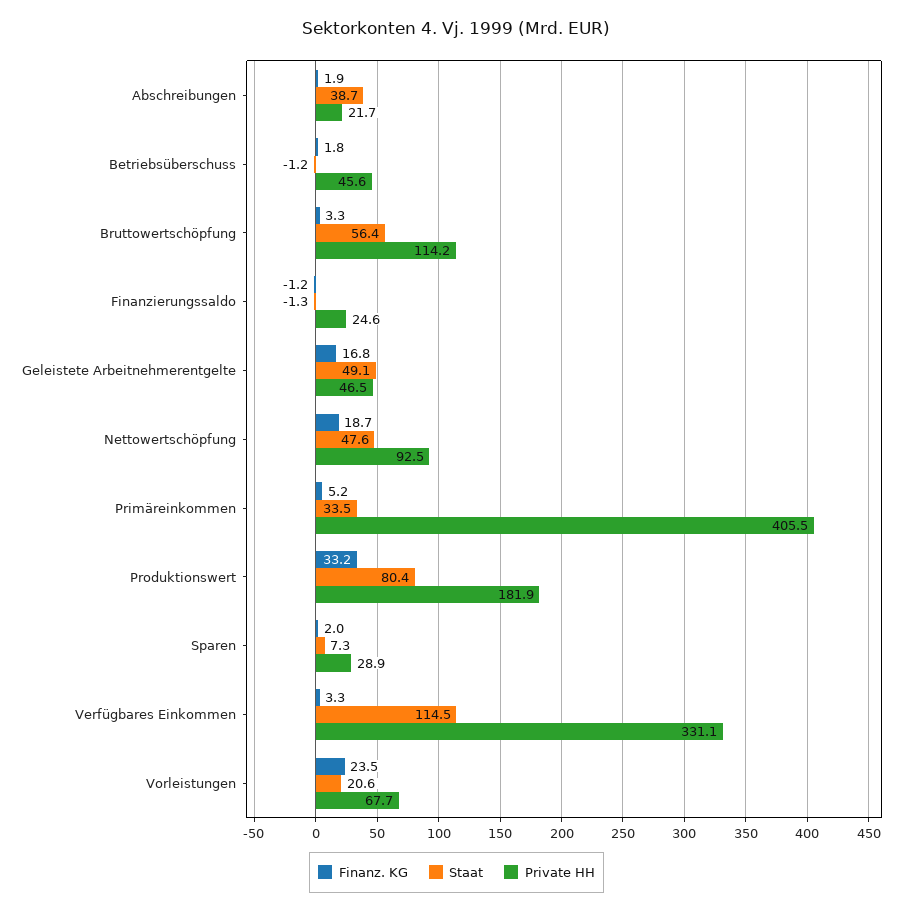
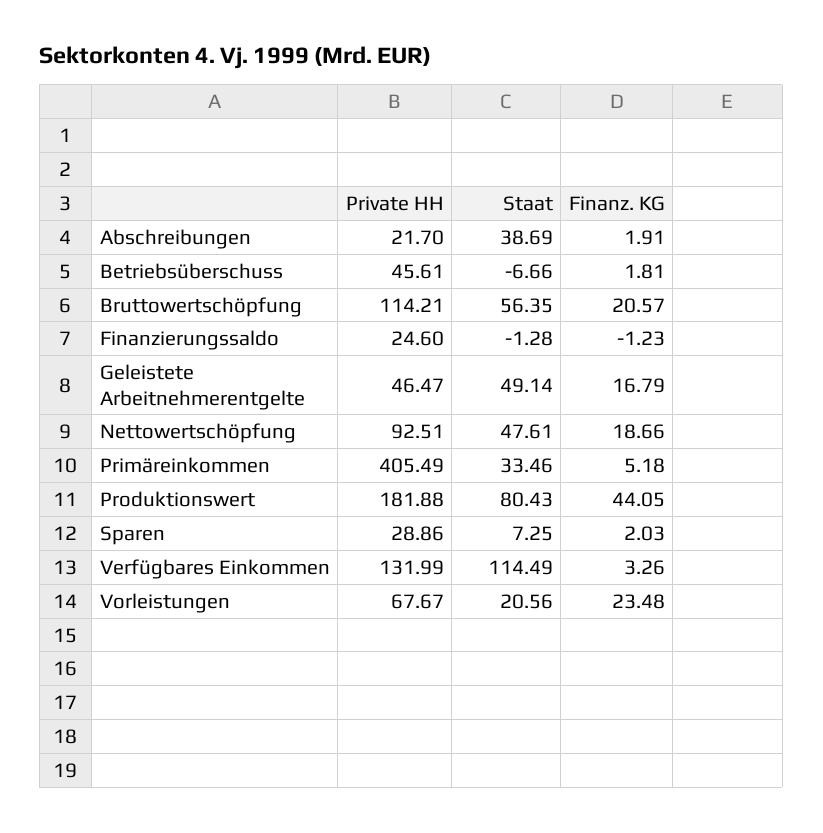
  {
    "Finanz. KG": {
      "Abschreibungen": 1.91,
      "Betriebsüberschuss": 1.81,
-     "Bruttowertschöpfung": 3.3,
+     "Bruttowertschöpfung": 20.57,
      "Finanzierungssaldo": -1.23,
      "Geleistete Arbeitnehmerentgelte": 16.79,
      "Nettowertschöpfung": 18.66,
      "Primäreinkommen": 5.18,
-     "Produktionswert": 33.2,
+     "Produktionswert": 44.05,
      "Sparen": 2.03,
      "Verfügbares Einkommen": 3.26,
      "Vorleistungen": 23.48
    },
    "Staat": {
      "Abschreibungen": 38.69,
-     "Betriebsüberschuss": -1.2,
+     "Betriebsüberschuss": -6.66,
      "Bruttowertschöpfung": 56.35,
      "Finanzierungssaldo": -1.28,
      "Geleistete Arbeitnehmerentgelte": 49.14,
      "Nettowertschöpfung": 47.61,
      "Primäreinkommen": 33.46,
      "Produktionswert": 80.43,
      "Sparen": 7.25,
      "Verfügbares Einkommen": 114.49,
      "Vorleistungen": 20.56
    },
    "Private HH": {
      "Abschreibungen": 21.7,
      "Betriebsüberschuss": 45.61,
      "Bruttowertschöpfung": 114.21,
      "Finanzierungssaldo": 24.6,
      "Geleistete Arbeitnehmerentgelte": 46.47,
      "Nettowertschöpfung": 92.51,
      "Primäreinkommen": 405.49,
      "Produktionswert": 181.88,
      "Sparen": 28.86,
-     "Verfügbares Einkommen": 331.1,
+     "Verfügbares Einkommen": 131.99,
      "Vorleistungen": 67.67
    }
  }

